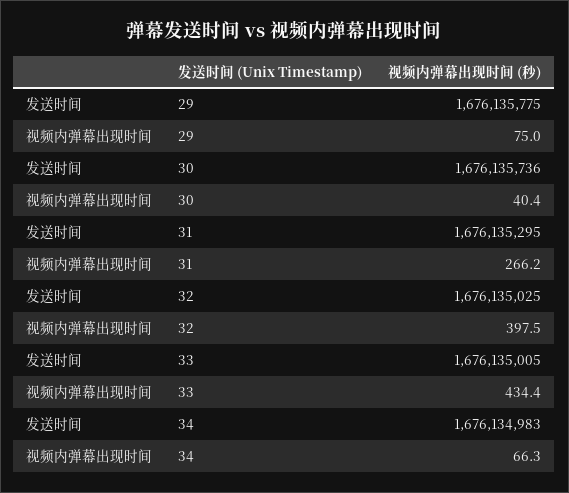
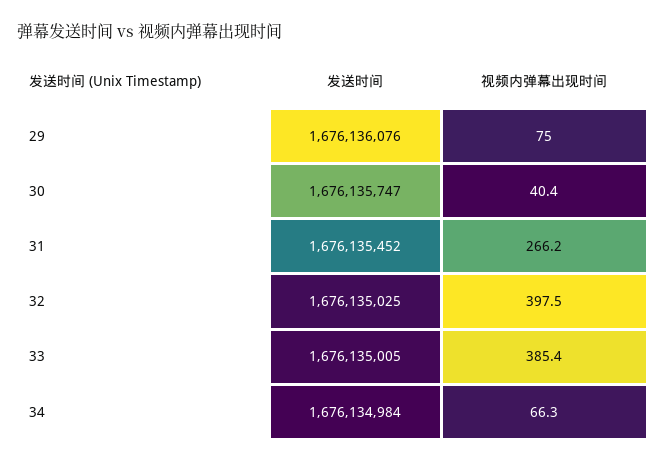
  {
    "发送时间": {
-     "29": 1676135775,
+     "29": 1676136076,
-     "30": 1676135736,
+     "30": 1676135747,
-     "31": 1676135295,
+     "31": 1676135452,
      "32": 1676135025,
      "33": 1676135005,
-     "34": 1676134983
+     "34": 1676134984
    },
    "视频内弹幕出现时间": {
      "29": 75,
      "30": 40.4,
      "31": 266.2,
      "32": 397.5,
-     "33": 434.4,
+     "33": 385.4,
      "34": 66.3
    }
  }

